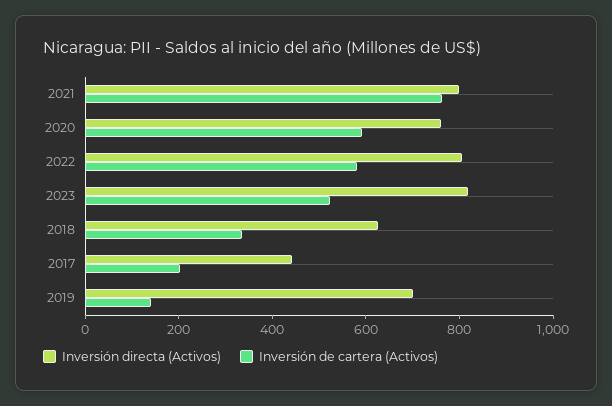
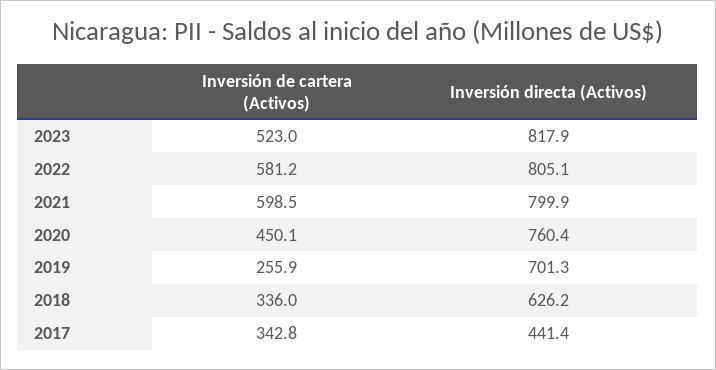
  {
    "Inversión directa (Activos)": {
      "2021": 799.9,
      "2020": 760.4,
      "2022": 805.1,
      "2023": 817.9,
      "2018": 626.2,
      "2017": 441.4,
      "2019": 701.3
    },
    "Inversión de cartera (Activos)": {
-     "2021": 750,
+     "2021": 598.5,
-     "2020": 600,
+     "2020": 450.1,
      "2022": 581.2,
      "2023": 523,
      "2018": 336,
-     "2017": 200,
+     "2017": 342.8,
-     "2019": 150
+     "2019": 255.9
    }
  }

